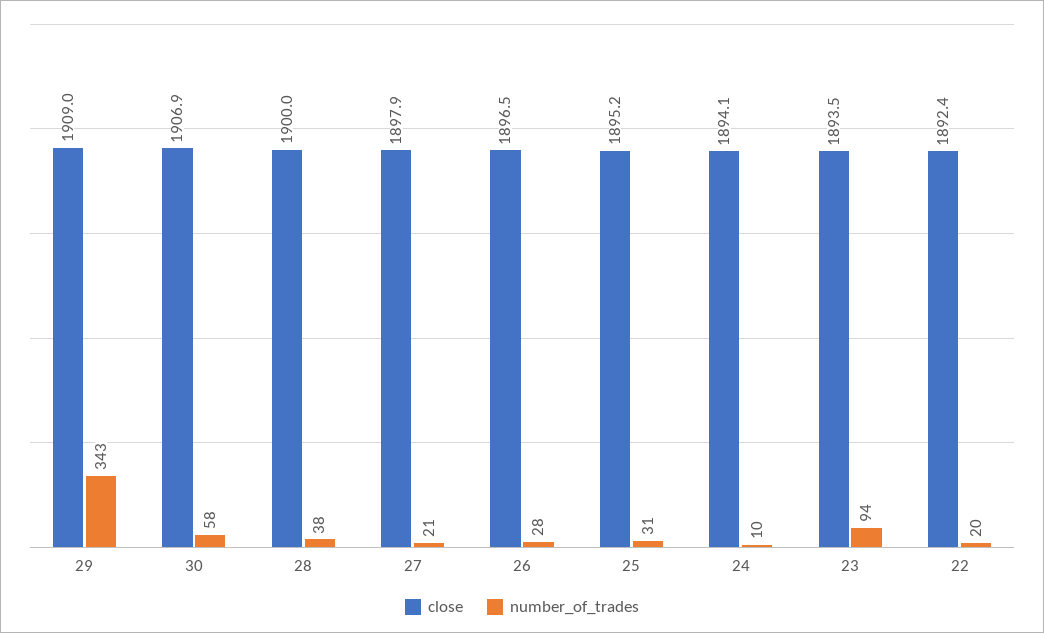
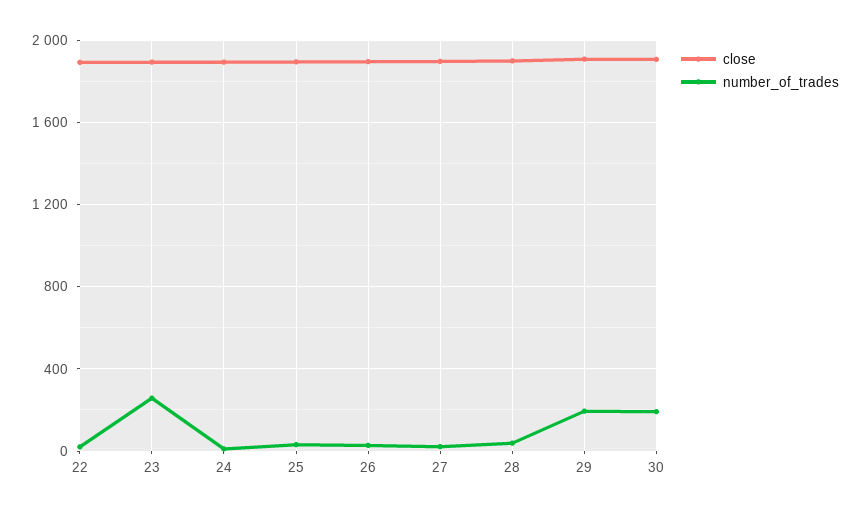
  {
    "close": {
      "29": 1909,
      "30": 1906.9,
      "28": 1900,
      "27": 1897.9,
      "26": 1896.5,
      "25": 1895.2,
      "24": 1894.1,
      "23": 1893.5,
      "22": 1892.4
    },
    "number_of_trades": {
-     "29": 343,
+     "29": 200,
-     "30": 58,
+     "30": 200,
      "28": 38,
      "27": 21,
      "26": 28,
      "25": 31,
      "24": 10,
-     "23": 94,
+     "23": 250,
      "22": 20
    }
  }

